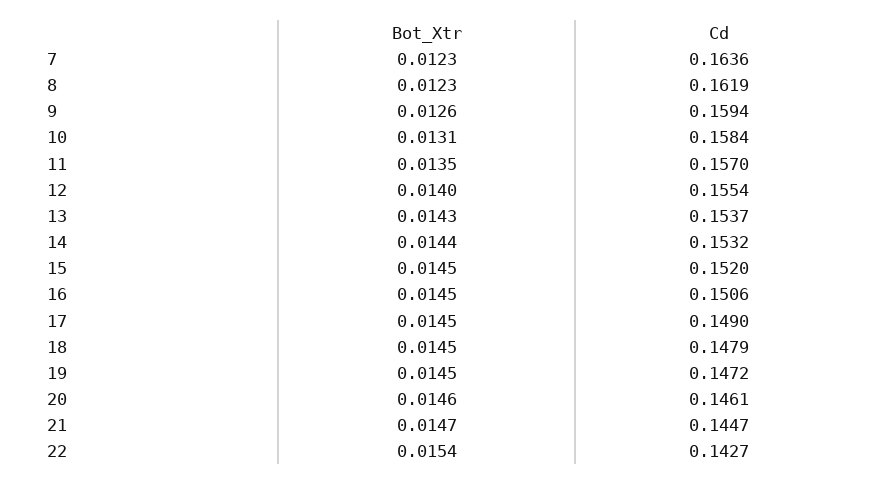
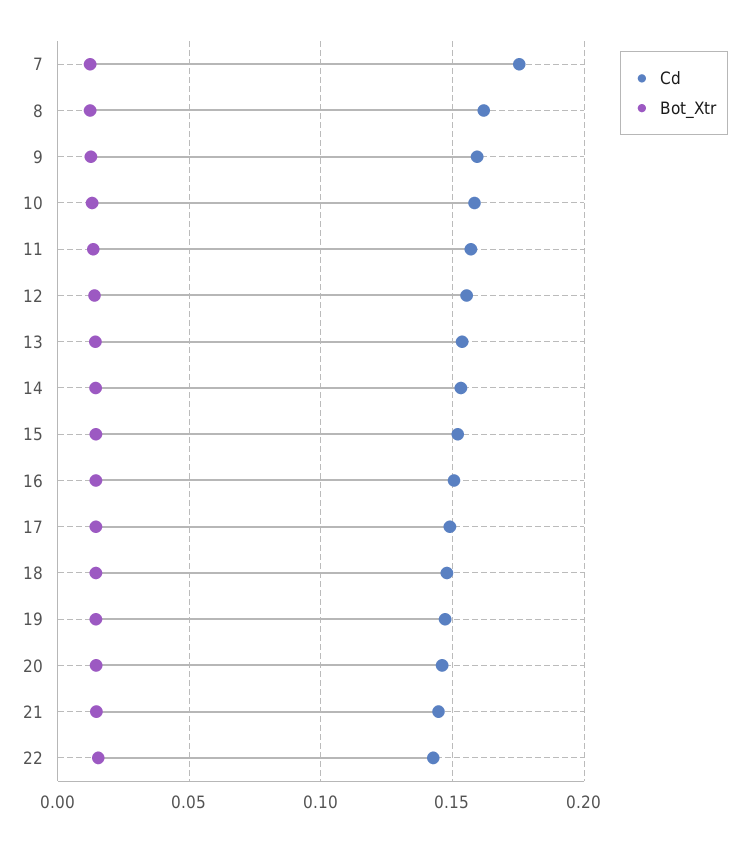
  {
    "Bot_Xtr": {
      "7": 0.0123,
      "8": 0.0123,
      "9": 0.0126,
      "10": 0.0131,
      "11": 0.0135,
      "12": 0.014,
      "13": 0.0143,
      "14": 0.0144,
      "15": 0.0145,
      "16": 0.0145,
      "17": 0.0145,
      "18": 0.0145,
      "19": 0.0145,
      "20": 0.0146,
      "21": 0.0147,
      "22": 0.0154
    },
    "Cd": {
-     "7": 0.1636,
+     "7": 0.175,
      "8": 0.1619,
      "9": 0.1594,
      "10": 0.1584,
      "11": 0.157,
      "12": 0.1554,
      "13": 0.1537,
      "14": 0.1532,
      "15": 0.152,
      "16": 0.1506,
      "17": 0.149,
      "18": 0.1479,
      "19": 0.1472,
      "20": 0.1461,
      "21": 0.1447,
      "22": 0.1427
    }
  }

